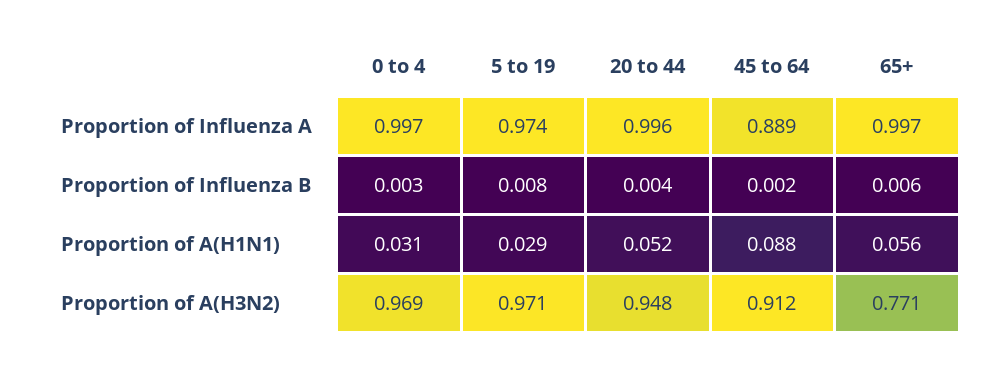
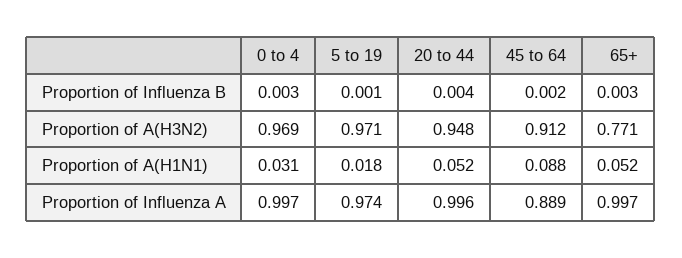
  {
    "0 to 4": {
      "Proportion of Influenza A": 0.997,
      "Proportion of Influenza B": 0.003,
      "Proportion of A(H1N1)": 0.031,
      "Proportion of A(H3N2)": 0.969
    },
    "5 to 19": {
      "Proportion of Influenza A": 0.974,
-     "Proportion of Influenza B": 0.008,
+     "Proportion of Influenza B": 0.001,
-     "Proportion of A(H1N1)": 0.029,
+     "Proportion of A(H1N1)": 0.018,
      "Proportion of A(H3N2)": 0.971
    },
    "20 to 44": {
      "Proportion of Influenza A": 0.996,
      "Proportion of Influenza B": 0.004,
      "Proportion of A(H1N1)": 0.052,
      "Proportion of A(H3N2)": 0.948
    },
    "45 to 64": {
      "Proportion of Influenza A": 0.889,
      "Proportion of Influenza B": 0.002,
      "Proportion of A(H1N1)": 0.088,
      "Proportion of A(H3N2)": 0.912
    },
    "65+": {
      "Proportion of Influenza A": 0.997,
-     "Proportion of Influenza B": 0.006,
+     "Proportion of Influenza B": 0.003,
-     "Proportion of A(H1N1)": 0.056,
+     "Proportion of A(H1N1)": 0.052,
      "Proportion of A(H3N2)": 0.771
    }
  }

